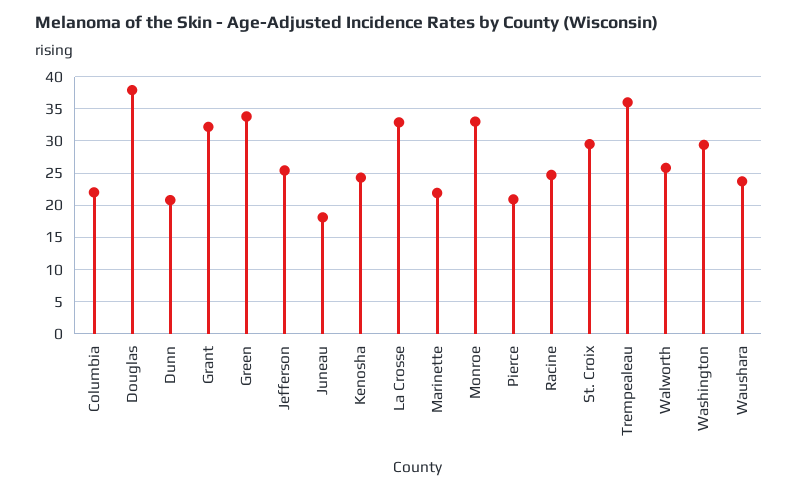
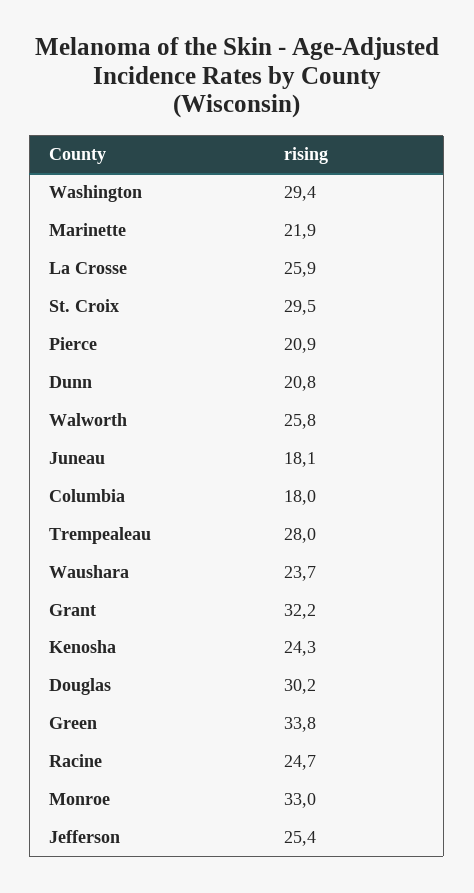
  {
-   "Columbia": 22,
+   "Columbia": 18,
-   "Douglas": 38,
+   "Douglas": 30.2,
    "Dunn": 20.8,
    "Grant": 32.2,
    "Green": 33.8,
    "Jefferson": 25.4,
    "Juneau": 18.1,
    "Kenosha": 24.3,
-   "La Crosse": 33,
+   "La Crosse": 25.9,
    "Marinette": 21.9,
    "Monroe": 33,
    "Pierce": 20.9,
    "Racine": 24.7,
    "St. Croix": 29.5,
-   "Trempealeau": 36,
+   "Trempealeau": 28,
    "Walworth": 25.8,
    "Washington": 29.4,
    "Waushara": 23.7
  }

